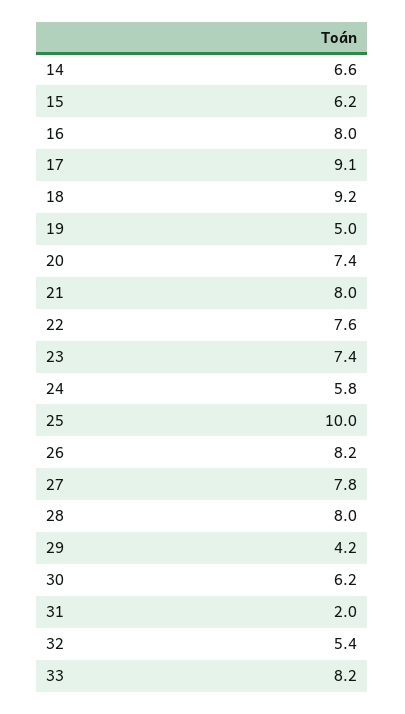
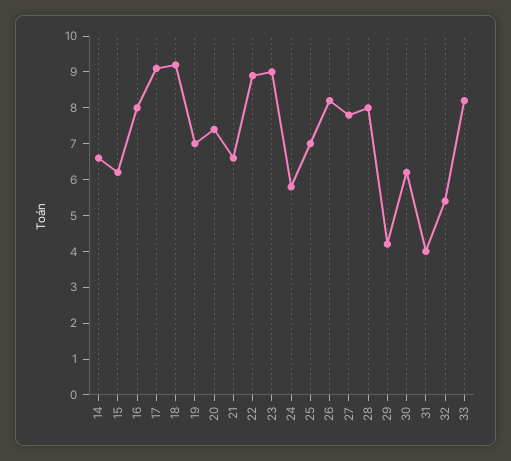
  {
    "14": 6.6,
    "15": 6.2,
    "16": 8,
    "17": 9.1,
    "18": 9.2,
-   "19": 5,
+   "19": 7,
    "20": 7.4,
-   "21": 8,
+   "21": 6.5,
-   "22": 7.6,
+   "22": 9,
-   "23": 7.4,
+   "23": 9,
    "24": 5.8,
-   "25": 10,
+   "25": 7,
    "26": 8.2,
    "27": 7.8,
    "28": 8,
    "29": 4.2,
    "30": 6.2,
-   "31": 2,
+   "31": 4,
    "32": 5.4,
    "33": 8.2
  }

